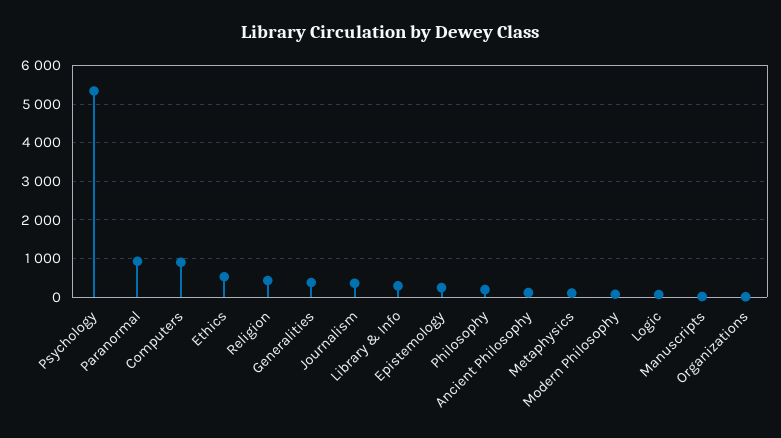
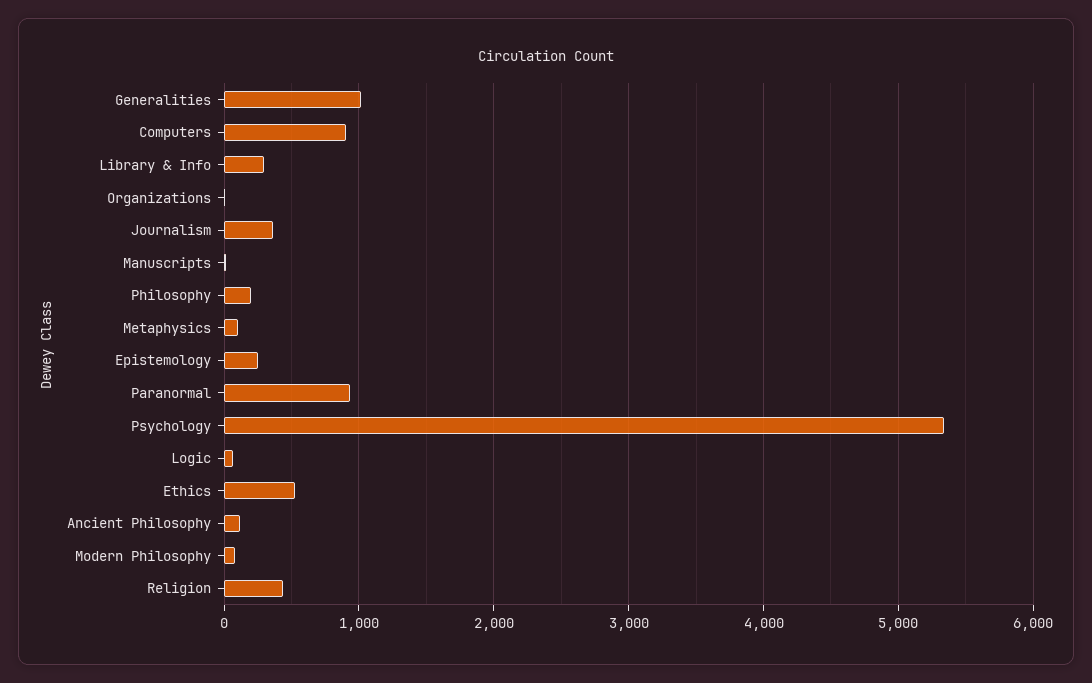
  {
    "Psychology": 5300,
    "Paranormal": 900,
    "Computers": 900,
    "Ethics": 500,
    "Religion": 400,
-   "Generalities": 400,
+   "Generalities": 1000,
    "Journalism": 400,
    "Library & Info": 300,
    "Epistemology": 200,
    "Philosophy": 200,
    "Ancient Philosophy": 100,
    "Metaphysics": 100,
    "Modern Philosophy": 100,
    "Logic": 100,
    "Manuscripts": 0,
    "Organizations": 0
  }

